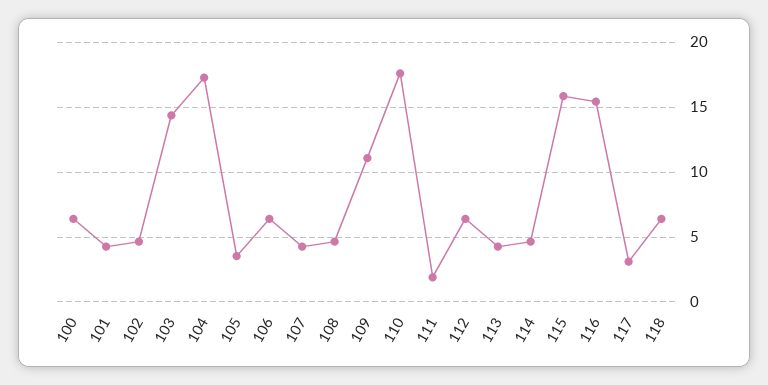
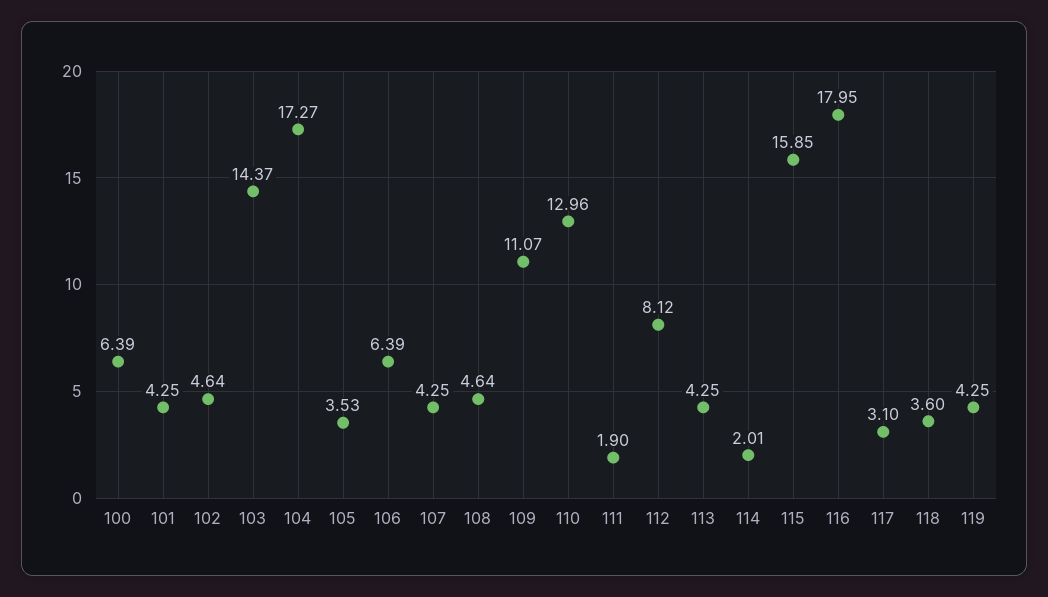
  {
    "100": 6.39,
    "101": 4.25,
    "102": 4.64,
    "103": 14.37,
    "104": 17.27,
    "105": 3.53,
    "106": 6.39,
    "107": 4.25,
    "108": 4.64,
    "109": 11.07,
-   "110": 17.5,
+   "110": 12.96,
    "111": 1.9,
-   "112": 6.5,
+   "112": 8.12,
    "113": 4.25,
-   "114": 4.5,
+   "114": 2.01,
    "115": 15.85,
-   "116": 15.5,
+   "116": 17.95,
    "117": 3.1,
-   "118": 6.5
+   "118": 3.6,
+   "119": 4.25
  }

